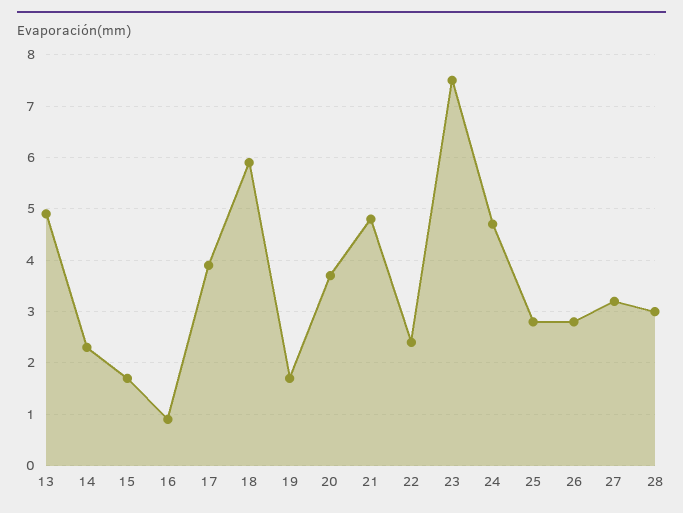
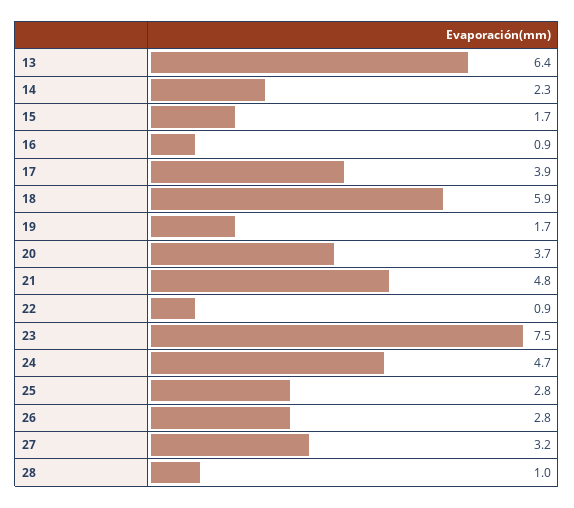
  {
-   "13": 5,
+   "13": 6.4,
    "14": 2.3,
    "15": 1.7,
    "16": 0.9,
    "17": 3.9,
    "18": 5.9,
    "19": 1.7,
    "20": 3.7,
    "21": 4.8,
-   "22": 2.5,
+   "22": 0.9,
    "23": 7.5,
    "24": 4.7,
    "25": 2.8,
    "26": 2.8,
    "27": 3.2,
-   "28": 3
+   "28": 1
  }

